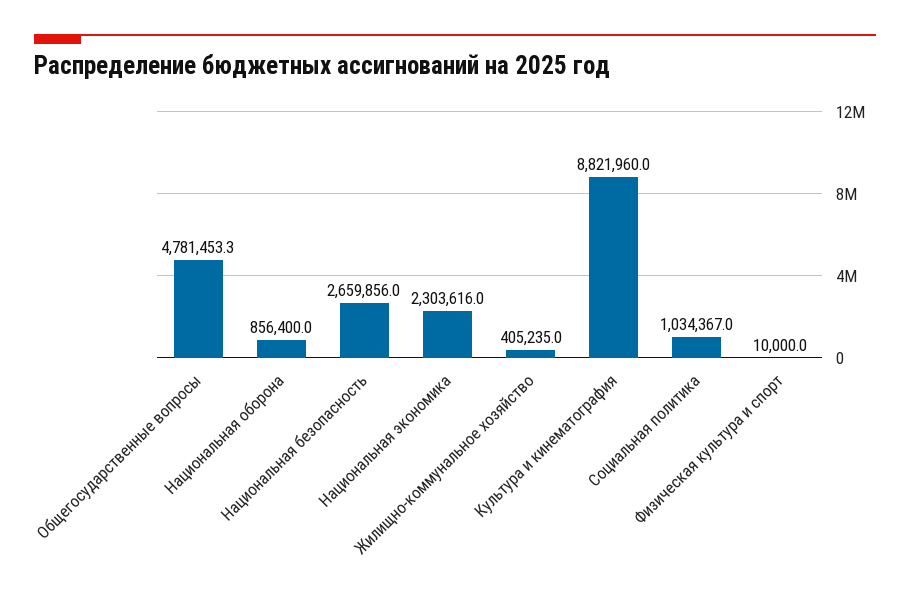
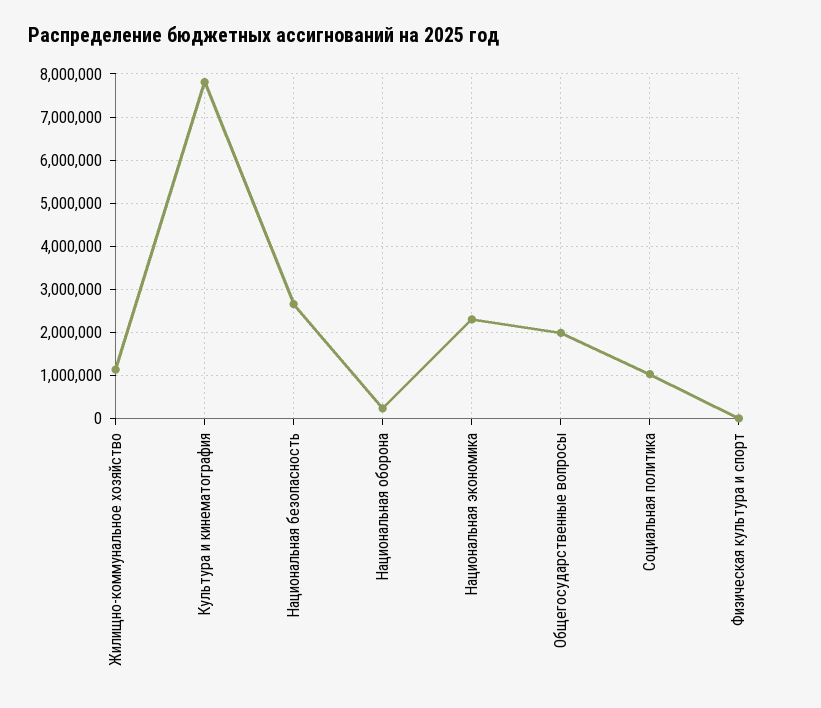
  {
-   "Общегосударственные вопросы": 4781453.3,
+   "Общегосударственные вопросы": 2000000,
-   "Национальная оборона": 856400,
+   "Национальная оборона": 200000,
    "Национальная безопасность": 2659856,
    "Национальная экономика": 2303616,
-   "Жилищно-коммунальное хозяйство": 405235,
+   "Жилищно-коммунальное хозяйство": 1200000,
-   "Культура и кинематография": 8821960,
+   "Культура и кинематография": 7800000,
    "Социальная политика": 1034367,
    "Физическая культура и спорт": 10000
  }

